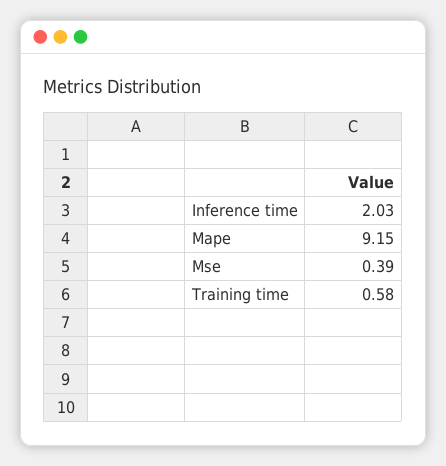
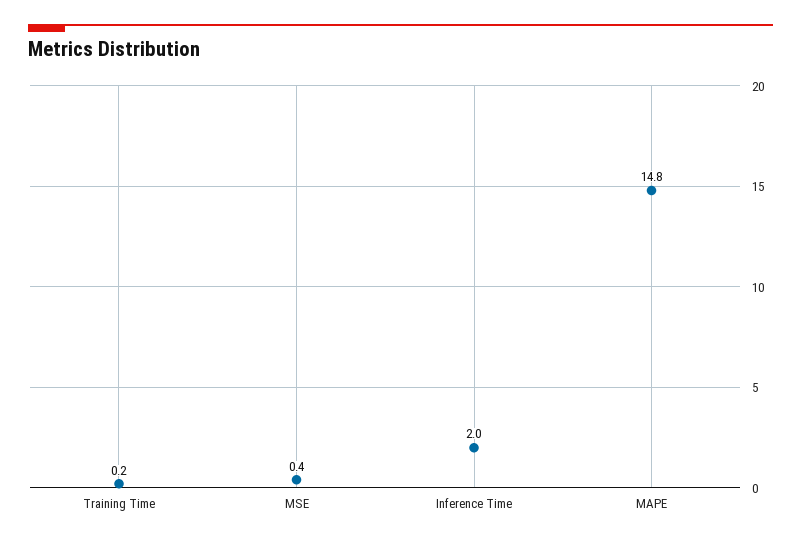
  {
    "Inference time": 2.03,
-   "Mape": 9.15,
+   "Mape": 14.8,
    "Mse": 0.39,
-   "Training time": 0.58
+   "Training time": 0.2
  }

